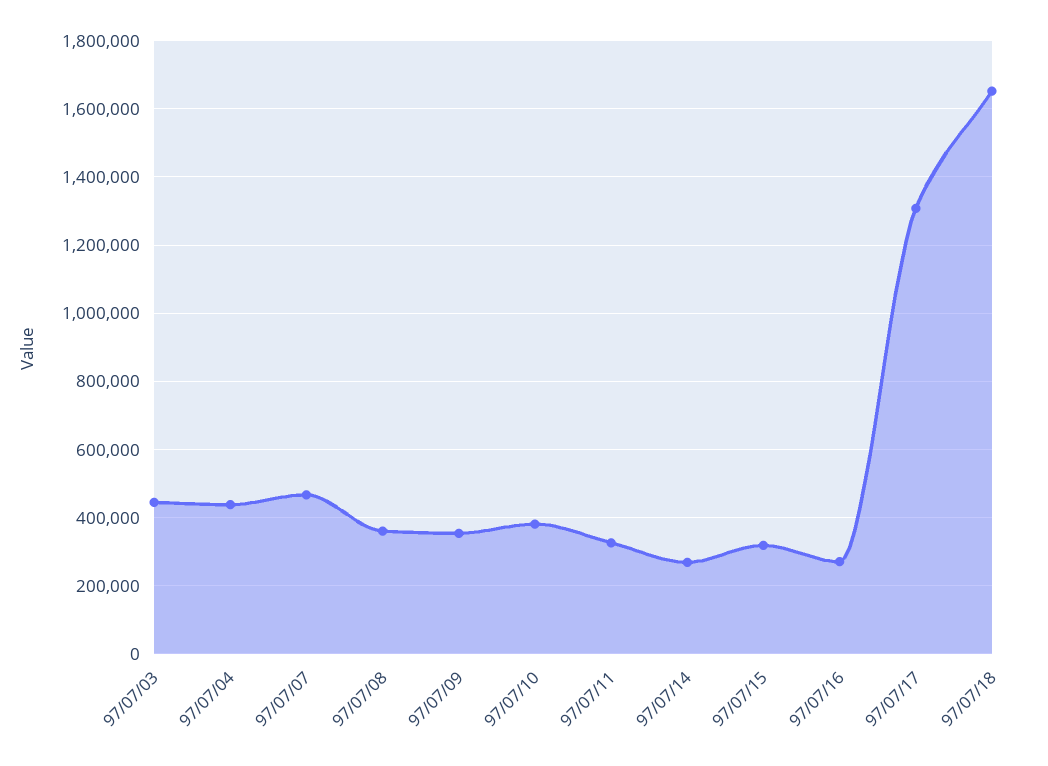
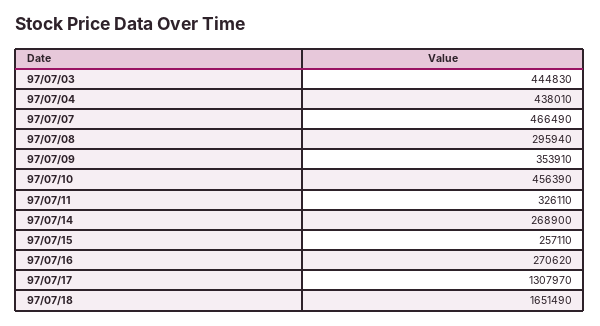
  {
    "97/07/03": 444830,
    "97/07/04": 438010,
    "97/07/07": 466490,
-   "97/07/08": 360000,
+   "97/07/08": 295940,
    "97/07/09": 353910,
-   "97/07/10": 380000,
+   "97/07/10": 456390,
    "97/07/11": 326110,
    "97/07/14": 268900,
-   "97/07/15": 320000,
+   "97/07/15": 257110,
    "97/07/16": 270620,
    "97/07/17": 1307970,
    "97/07/18": 1651490
  }

